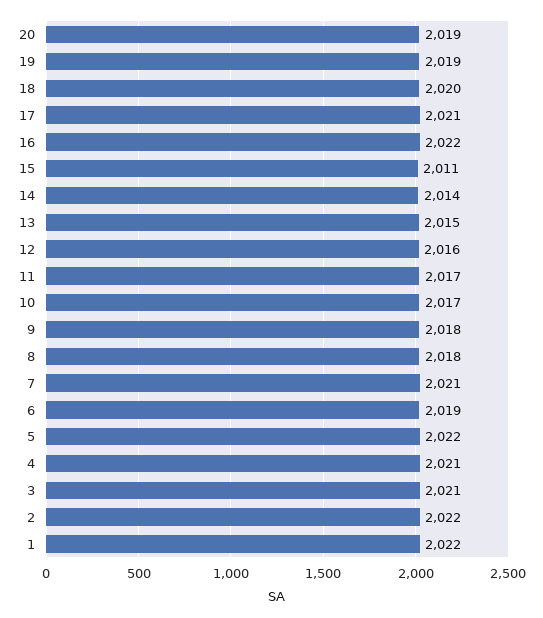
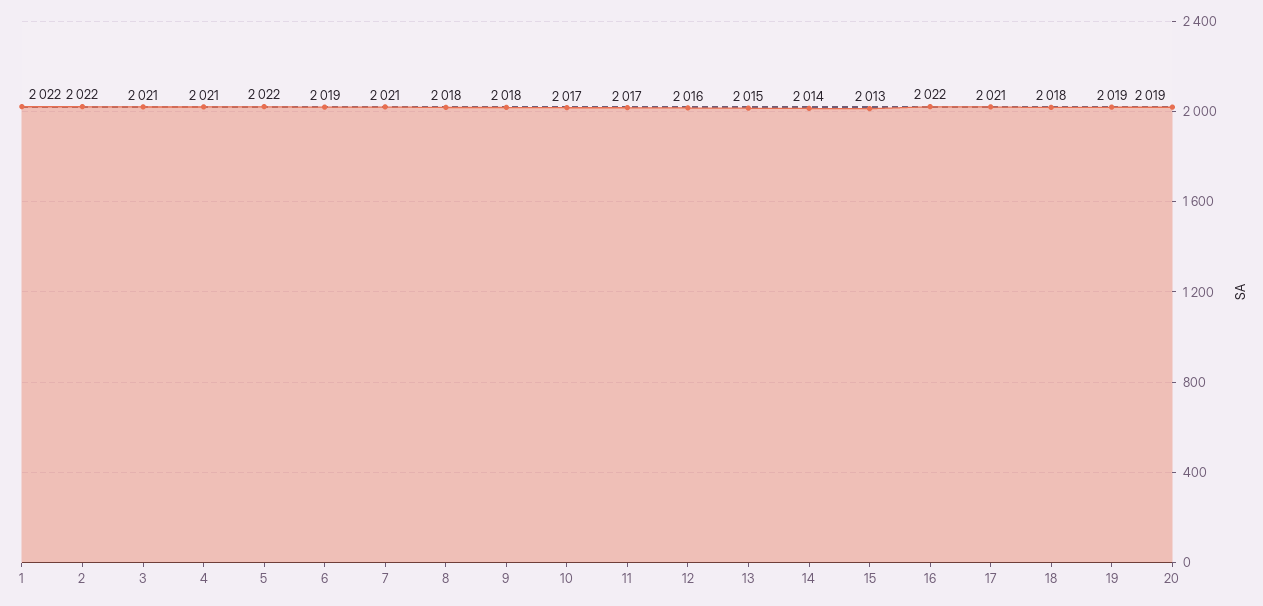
  {
    "20": 2019,
    "19": 2019,
-   "18": 2020,
+   "18": 2018,
    "17": 2021,
    "16": 2022,
-   "15": 2011,
+   "15": 2013,
    "14": 2014,
    "13": 2015,
    "12": 2016,
    "11": 2017,
    "10": 2017,
    "9": 2018,
    "8": 2018,
    "7": 2021,
    "6": 2019,
    "5": 2022,
    "4": 2021,
    "3": 2021,
    "2": 2022,
    "1": 2022
  }

